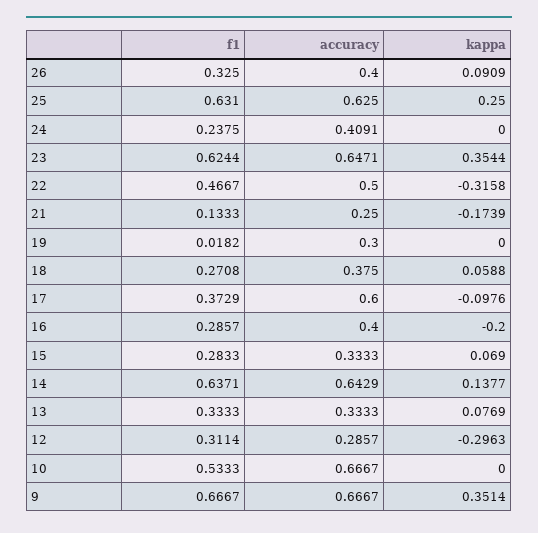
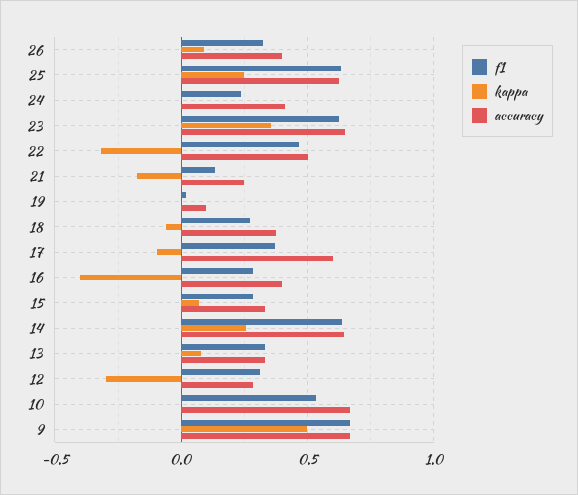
  {
    "f1": {
      "26": 0.325,
      "25": 0.631,
      "24": 0.2375,
      "23": 0.6244,
      "22": 0.4667,
      "21": 0.1333,
      "19": 0.0182,
      "18": 0.2708,
      "17": 0.3729,
      "16": 0.2857,
      "15": 0.2833,
      "14": 0.6371,
      "13": 0.3333,
      "12": 0.3114,
      "10": 0.5333,
      "9": 0.6667
    },
    "accuracy": {
      "26": 0.4,
      "25": 0.625,
      "24": 0.4091,
      "23": 0.6471,
      "22": 0.5,
      "21": 0.25,
-     "19": 0.3,
+     "19": 0.1,
      "18": 0.375,
      "17": 0.6,
      "16": 0.4,
      "15": 0.3333,
      "14": 0.6429,
      "13": 0.3333,
      "12": 0.2857,
      "10": 0.6667,
      "9": 0.6667
    },
    "kappa": {
      "26": 0.0909,
      "25": 0.25,
      "24": 0,
      "23": 0.3544,
      "22": -0.3158,
      "21": -0.1739,
      "19": 0,
-     "18": 0.0588,
+     "18": -0.05,
      "17": -0.0976,
-     "16": -0.2,
+     "16": -0.4,
      "15": 0.069,
-     "14": 0.1377,
+     "14": 0.25,
      "13": 0.0769,
      "12": -0.2963,
      "10": 0,
-     "9": 0.3514
+     "9": 0.5
    }
  }

